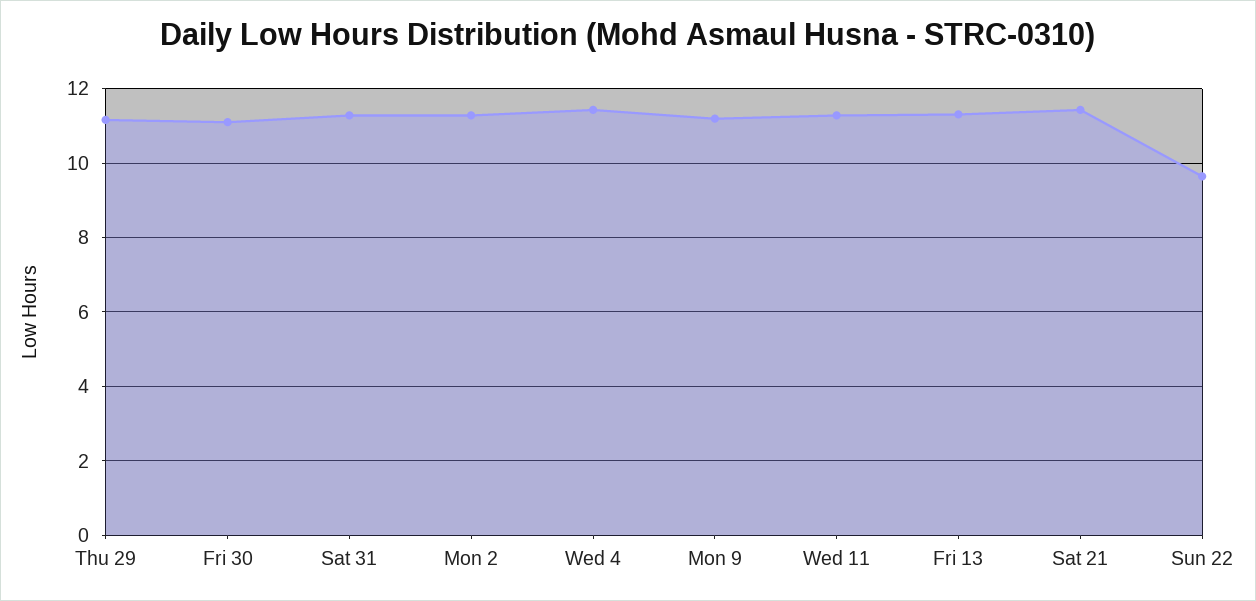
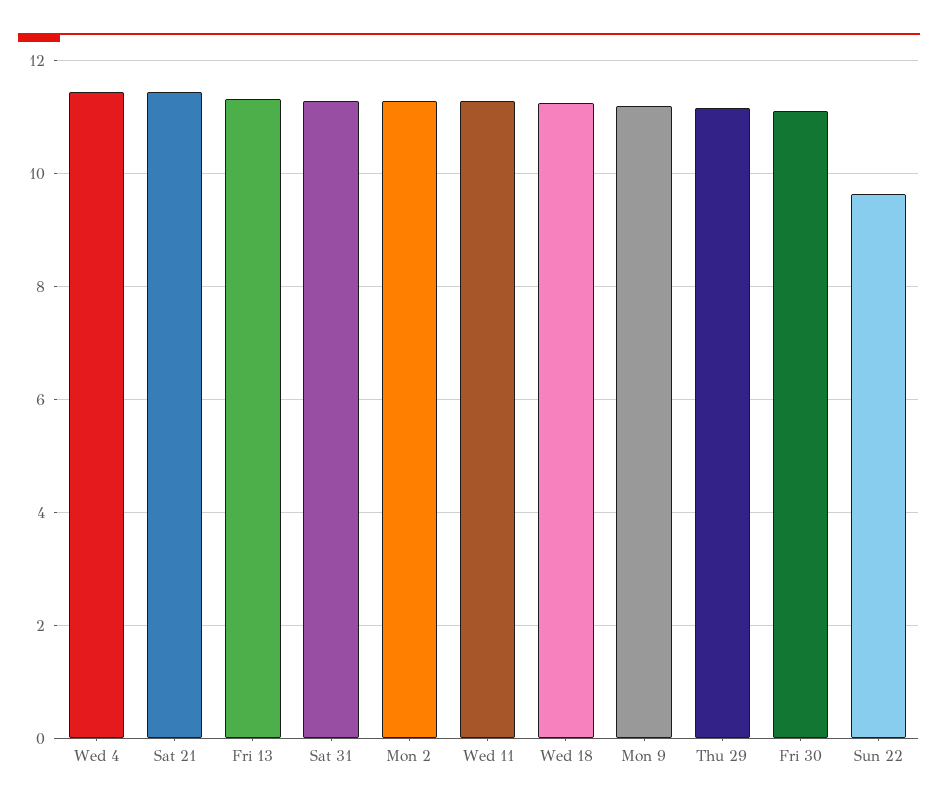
  {
    "Thu 29": 11.2,
    "Fri 30": 11.2,
    "Sat 31": 11.2,
    "Mon 2": 11.2,
    "Wed 4": 11.4,
    "Mon 9": 11.2,
    "Wed 11": 11.2,
    "Fri 13": 11.4,
    "Sat 21": 11.4,
-   "Sun 22": 9.6
+   "Sun 22": 9.6,
+   "Wed 18": 11.2
  }

